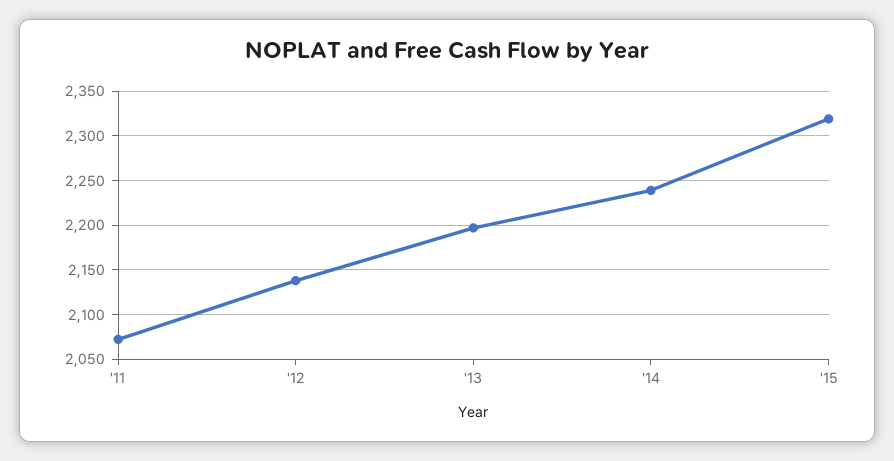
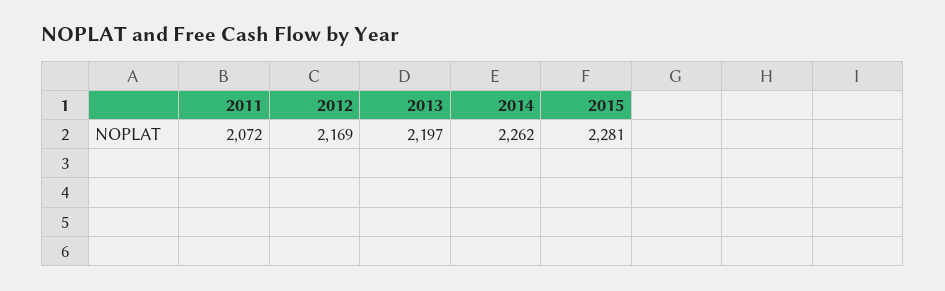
  {
    "'11": 2072,
-   "'12": 2140,
+   "'12": 2169,
    "'13": 2197,
-   "'14": 2240,
+   "'14": 2262,
-   "'15": 2320
+   "'15": 2281
  }

